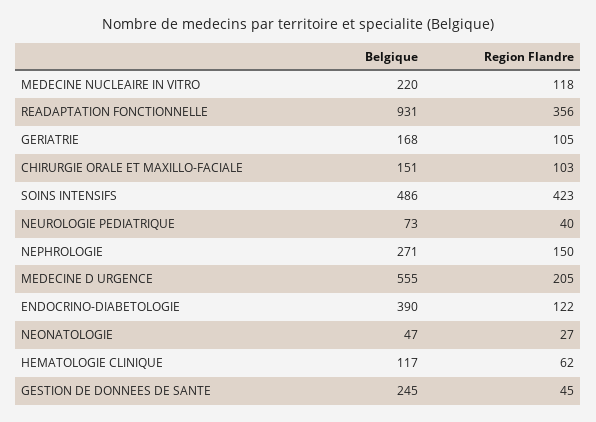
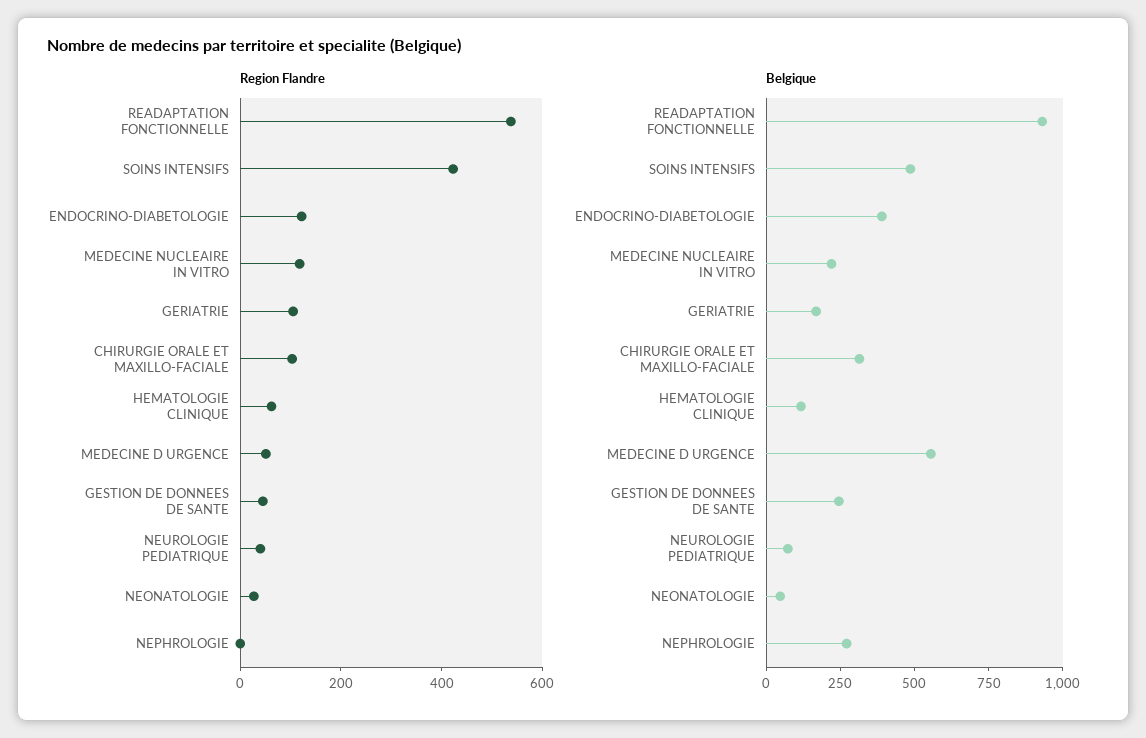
  {
    "Belgique": {
      "MEDECINE NUCLEAIRE IN VITRO": 220,
      "READAPTATION FONCTIONNELLE": 931,
      "GERIATRIE": 168,
-     "CHIRURGIE ORALE ET MAXILLO-FACIALE": 151,
+     "CHIRURGIE ORALE ET MAXILLO-FACIALE": 300,
      "SOINS INTENSIFS": 486,
      "NEUROLOGIE PEDIATRIQUE": 73,
      "NEPHROLOGIE": 271,
      "MEDECINE D URGENCE": 555,
      "ENDOCRINO-DIABETOLOGIE": 390,
      "NEONATOLOGIE": 47,
      "HEMATOLOGIE CLINIQUE": 117,
      "GESTION DE DONNEES DE SANTE": 245
    },
    "Region Flandre": {
      "MEDECINE NUCLEAIRE IN VITRO": 118,
-     "READAPTATION FONCTIONNELLE": 356,
+     "READAPTATION FONCTIONNELLE": 550,
      "GERIATRIE": 105,
      "CHIRURGIE ORALE ET MAXILLO-FACIALE": 103,
      "SOINS INTENSIFS": 423,
      "NEUROLOGIE PEDIATRIQUE": 40,
-     "NEPHROLOGIE": 150,
+     "NEPHROLOGIE": 0,
-     "MEDECINE D URGENCE": 205,
+     "MEDECINE D URGENCE": 50,
      "ENDOCRINO-DIABETOLOGIE": 122,
      "NEONATOLOGIE": 27,
      "HEMATOLOGIE CLINIQUE": 62,
      "GESTION DE DONNEES DE SANTE": 45
    }
  }

